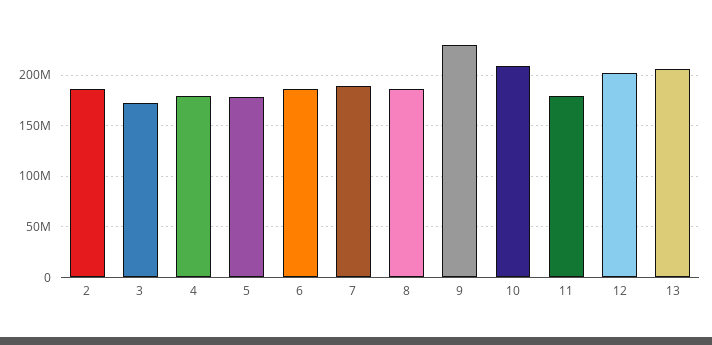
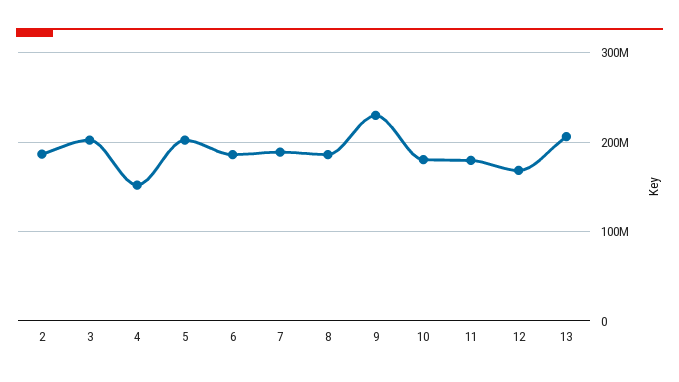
  {
    "2": 190000000,
-   "3": 170000000,
+   "3": 200000000,
-   "4": 180000000,
+   "4": 150000000,
-   "5": 180000000,
+   "5": 200000000,
    "6": 190000000,
    "7": 190000000,
    "8": 190000000,
    "9": 230000000,
-   "10": 210000000,
+   "10": 180000000,
    "11": 180000000,
-   "12": 200000000,
+   "12": 170000000,
    "13": 210000000
  }

